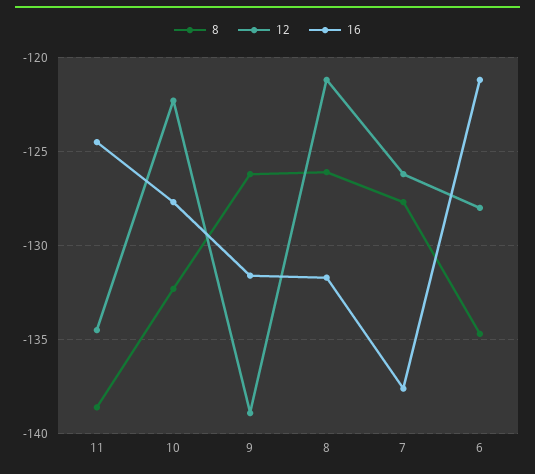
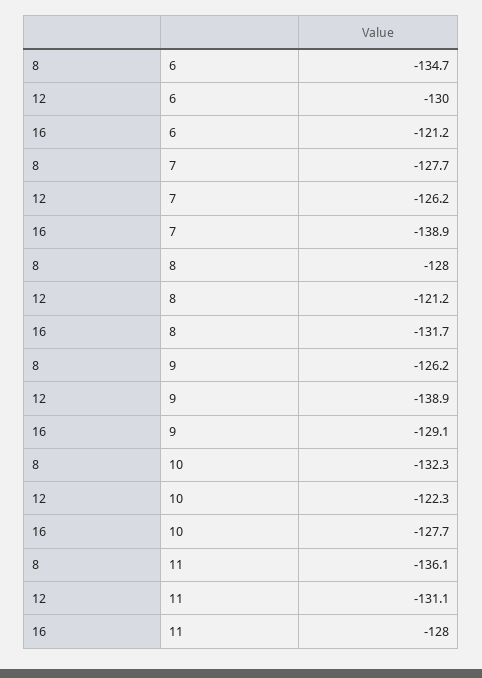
  {
    "8": {
-     "11": -138.5,
+     "11": -136.1,
      "10": -132.3,
      "9": -126.2,
-     "8": -126,
+     "8": -128,
      "7": -127.7,
      "6": -134.7
    },
    "12": {
-     "11": -134.5,
+     "11": -131.1,
      "10": -122.3,
      "9": -138.9,
      "8": -121.2,
      "7": -126.2,
-     "6": -128
+     "6": -130
    },
    "16": {
-     "11": -124.5,
+     "11": -128,
      "10": -127.7,
-     "9": -131.5,
+     "9": -129.1,
      "8": -131.7,
-     "7": -137.5,
+     "7": -138.9,
      "6": -121.2
    }
  }

